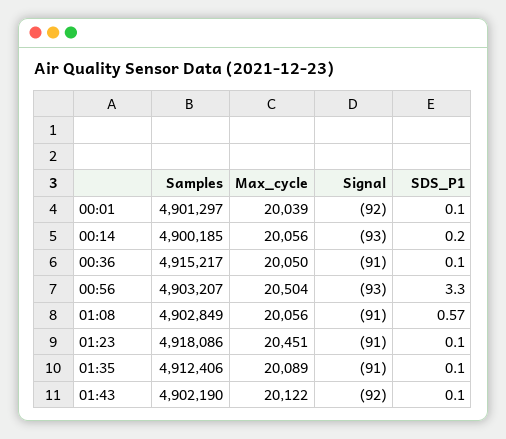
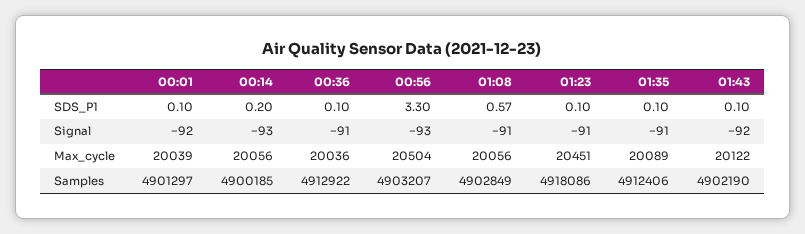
  {
    "Samples": {
      "00:01": 4901297,
      "00:14": 4900185,
-     "00:36": 4915217,
+     "00:36": 4912922,
      "00:56": 4903207,
      "01:08": 4902849,
      "01:23": 4918086,
      "01:35": 4912406,
      "01:43": 4902190
    },
    "Max_cycle": {
      "00:01": 20039,
      "00:14": 20056,
-     "00:36": 20050,
+     "00:36": 20036,
      "00:56": 20504,
      "01:08": 20056,
      "01:23": 20451,
      "01:35": 20089,
      "01:43": 20122
    },
    "Signal": {
      "00:01": -92,
      "00:14": -93,
      "00:36": -91,
      "00:56": -93,
      "01:08": -91,
      "01:23": -91,
      "01:35": -91,
      "01:43": -92
    },
    "SDS_P1": {
      "00:01": 0.1,
      "00:14": 0.2,
      "00:36": 0.1,
      "00:56": 3.3,
      "01:08": 0.57,
      "01:23": 0.1,
      "01:35": 0.1,
      "01:43": 0.1
    }
  }

